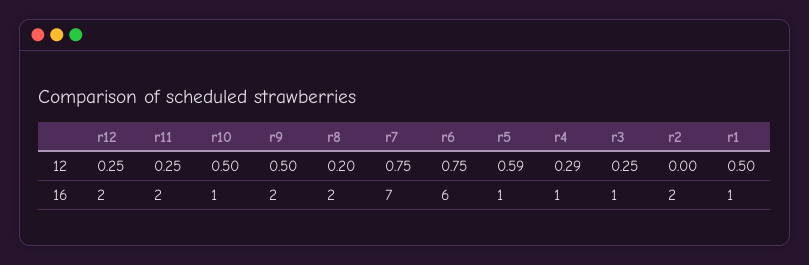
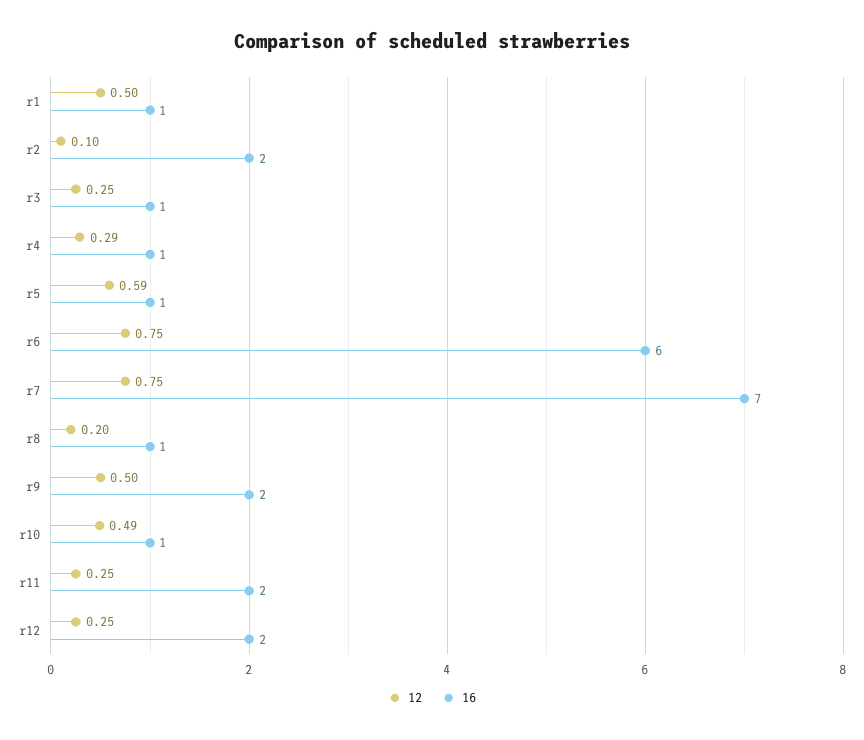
  {
    "12": {
      "r12": 0.25,
      "r11": 0.25,
-     "r10": 0.5,
+     "r10": 0.49,
      "r9": 0.5,
      "r8": 0.2,
      "r7": 0.75,
      "r6": 0.75,
      "r5": 0.59,
      "r4": 0.29,
      "r3": 0.25,
-     "r2": 0,
+     "r2": 0.1,
      "r1": 0.5
    },
    "16": {
      "r12": 2,
      "r11": 2,
      "r10": 1,
      "r9": 2,
-     "r8": 2,
+     "r8": 1,
      "r7": 7,
      "r6": 6,
      "r5": 1,
      "r4": 1,
      "r3": 1,
      "r2": 2,
      "r1": 1
    }
  }

